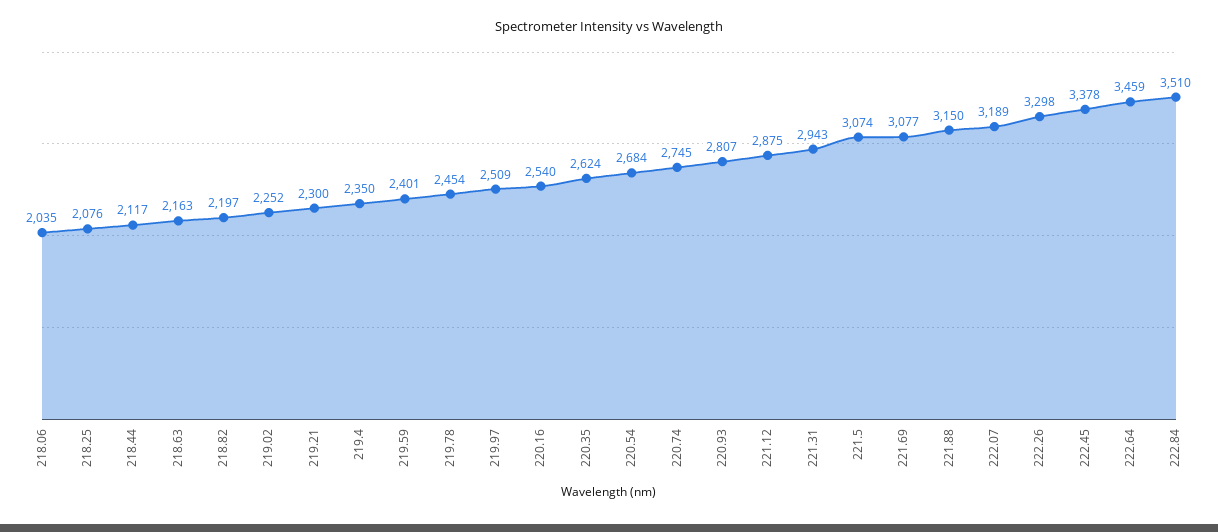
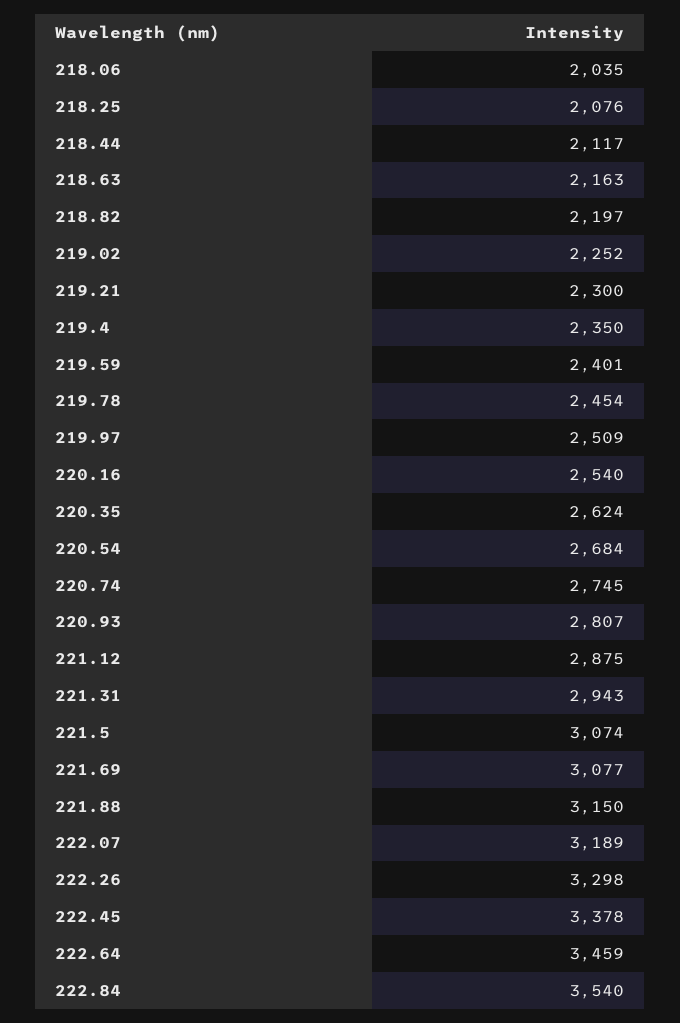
  {
    "218.06": 2035,
    "218.25": 2076,
    "218.44": 2117,
    "218.63": 2163,
    "218.82": 2197,
    "219.02": 2252,
    "219.21": 2300,
    "219.4": 2350,
    "219.59": 2401,
    "219.78": 2454,
    "219.97": 2509,
    "220.16": 2540,
    "220.35": 2624,
    "220.54": 2684,
    "220.74": 2745,
    "220.93": 2807,
    "221.12": 2875,
    "221.31": 2943,
    "221.5": 3074,
    "221.69": 3077,
    "221.88": 3150,
    "222.07": 3189,
    "222.26": 3298,
    "222.45": 3378,
    "222.64": 3459,
-   "222.84": 3510
+   "222.84": 3540
  }

